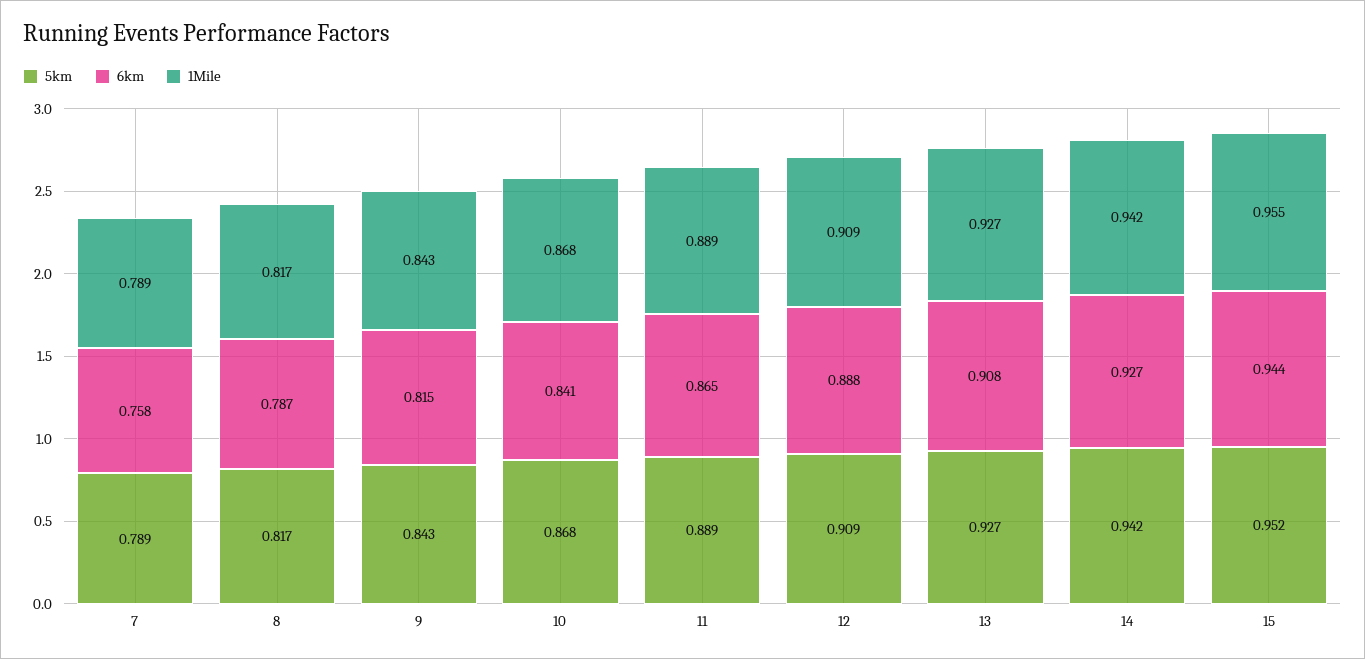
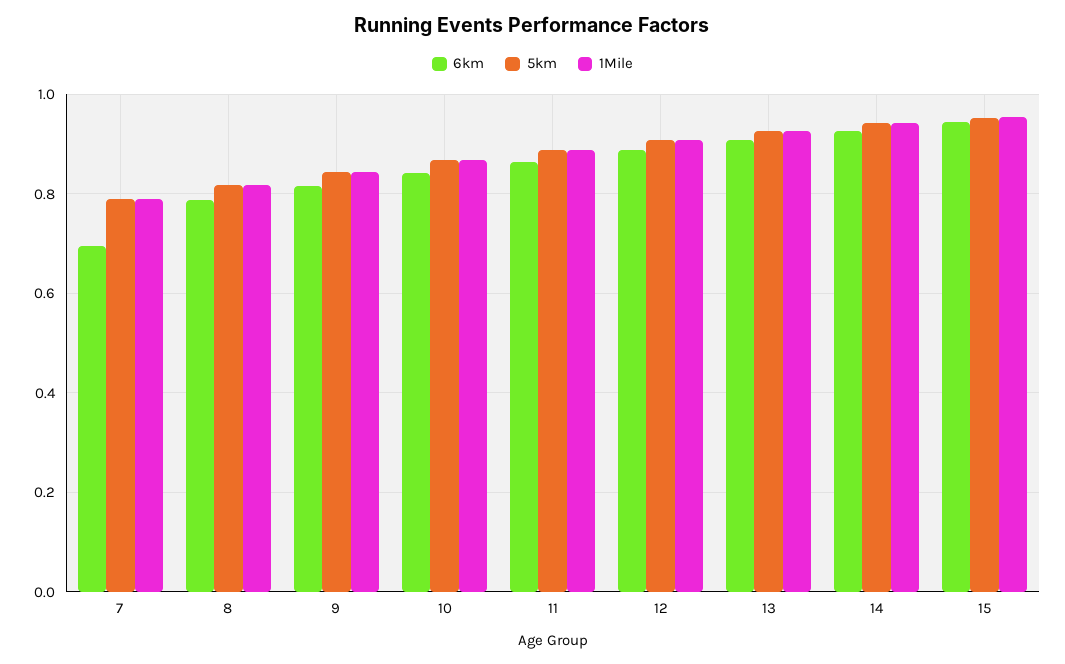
  {
    "5km": {
      "7": 0.789,
      "8": 0.817,
      "9": 0.843,
      "10": 0.868,
      "11": 0.889,
      "12": 0.909,
      "13": 0.927,
      "14": 0.942,
      "15": 0.952
    },
    "6km": {
-     "7": 0.758,
+     "7": 0.7,
      "8": 0.787,
      "9": 0.815,
      "10": 0.841,
      "11": 0.865,
      "12": 0.888,
      "13": 0.908,
      "14": 0.927,
      "15": 0.944
    },
    "1Mile": {
      "7": 0.789,
      "8": 0.817,
      "9": 0.843,
      "10": 0.868,
      "11": 0.889,
      "12": 0.909,
      "13": 0.927,
      "14": 0.942,
      "15": 0.955
    }
  }

